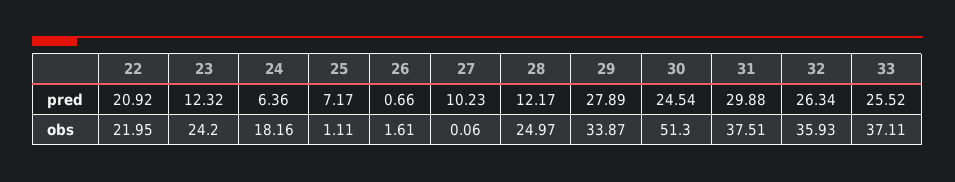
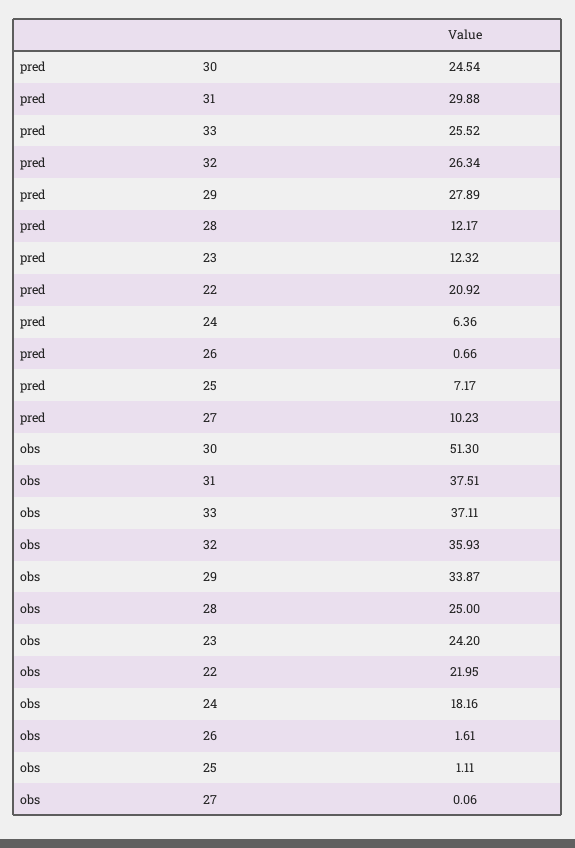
  {
    "22": {
      "pred": 20.92,
      "obs": 21.95
    },
    "23": {
      "pred": 12.32,
      "obs": 24.2
    },
    "24": {
      "pred": 6.36,
      "obs": 18.16
    },
    "25": {
      "pred": 7.17,
      "obs": 1.11
    },
    "26": {
      "pred": 0.66,
      "obs": 1.61
    },
    "27": {
      "pred": 10.23,
      "obs": 0.06
    },
    "28": {
      "pred": 12.17,
-     "obs": 24.97
+     "obs": 25
    },
    "29": {
      "pred": 27.89,
      "obs": 33.87
    },
    "30": {
      "pred": 24.54,
      "obs": 51.3
    },
    "31": {
      "pred": 29.88,
      "obs": 37.51
    },
    "32": {
      "pred": 26.34,
      "obs": 35.93
    },
    "33": {
      "pred": 25.52,
      "obs": 37.11
    }
  }

